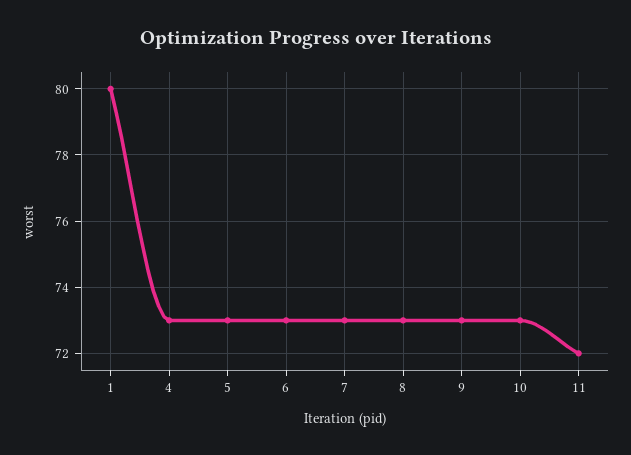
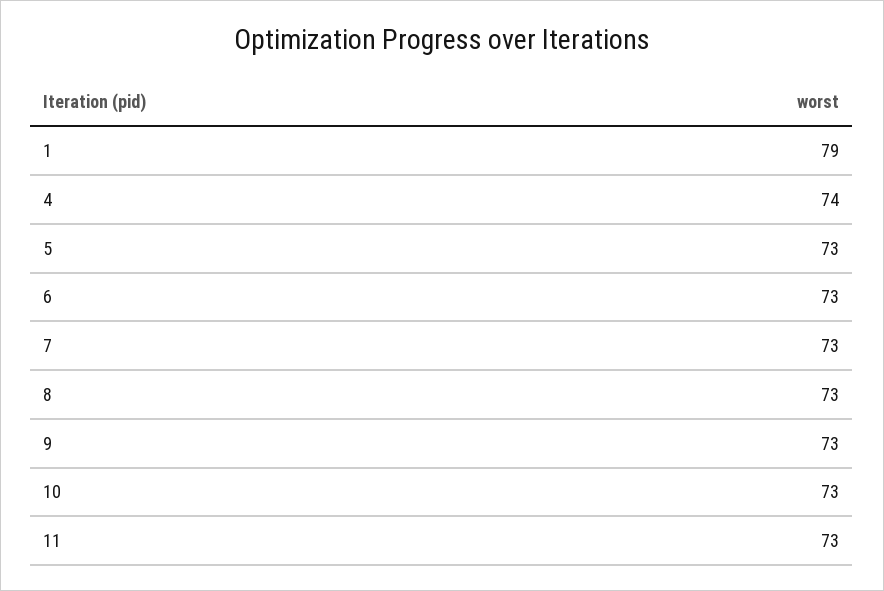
  {
-   "1": 80,
+   "1": 79,
-   "4": 73,
+   "4": 74,
    "5": 73,
    "6": 73,
    "7": 73,
    "8": 73,
    "9": 73,
    "10": 73,
-   "11": 72
+   "11": 73
  }

